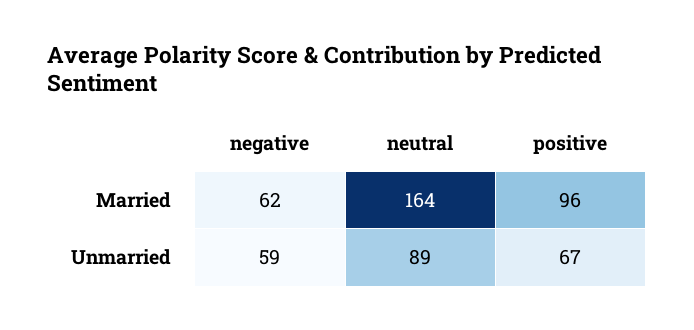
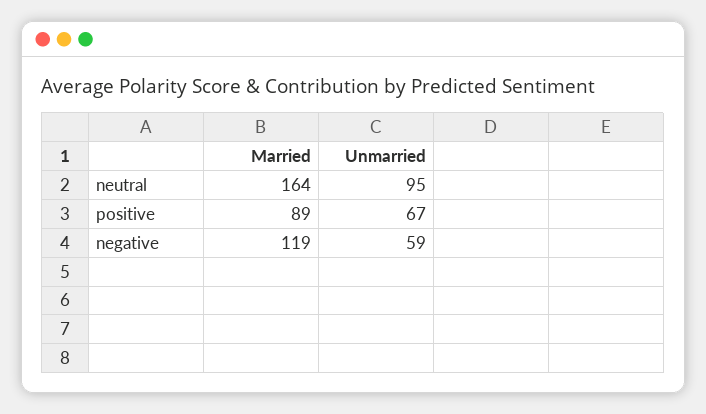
  {
    "negative": {
-     "Married": 62,
+     "Married": 119,
      "Unmarried": 59
    },
    "neutral": {
      "Married": 164,
-     "Unmarried": 89
+     "Unmarried": 95
    },
    "positive": {
-     "Married": 96,
+     "Married": 89,
      "Unmarried": 67
    }
  }

